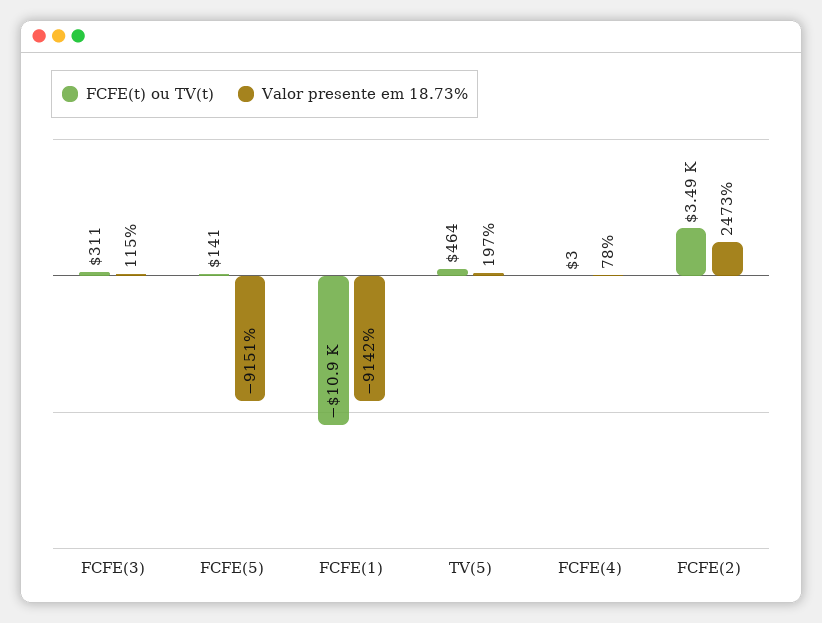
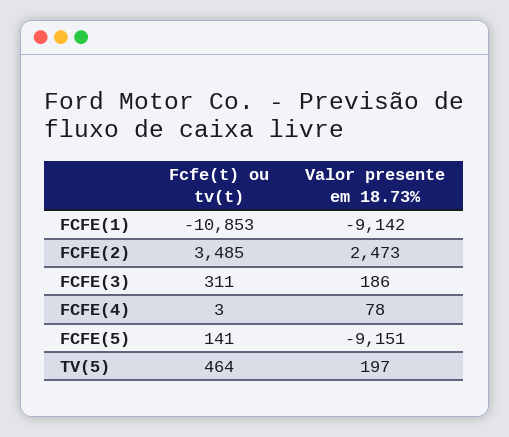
  {
    "FCFE(t) ou TV(t)": {
      "FCFE(3)": 311,
      "FCFE(5)": 141,
      "FCFE(1)": -10853,
      "TV(5)": 464,
      "FCFE(4)": 3,
      "FCFE(2)": 3485
    },
    "Valor presente em 18.73%": {
-     "FCFE(3)": 115,
+     "FCFE(3)": 186,
      "FCFE(5)": -9151,
      "FCFE(1)": -9142,
      "TV(5)": 197,
      "FCFE(4)": 78,
      "FCFE(2)": 2473
    }
  }

